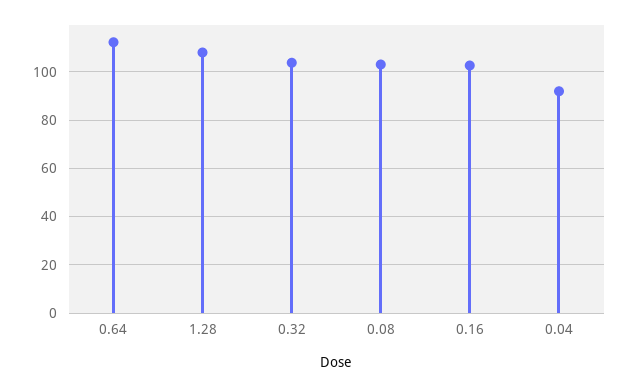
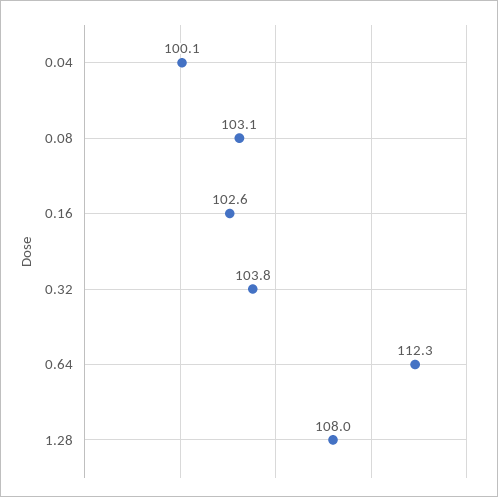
  {
    "0.64": 112.3,
    "1.28": 108,
    "0.32": 103.8,
    "0.08": 103.1,
    "0.16": 102.6,
-   "0.04": 92.5
+   "0.04": 100.1
  }

